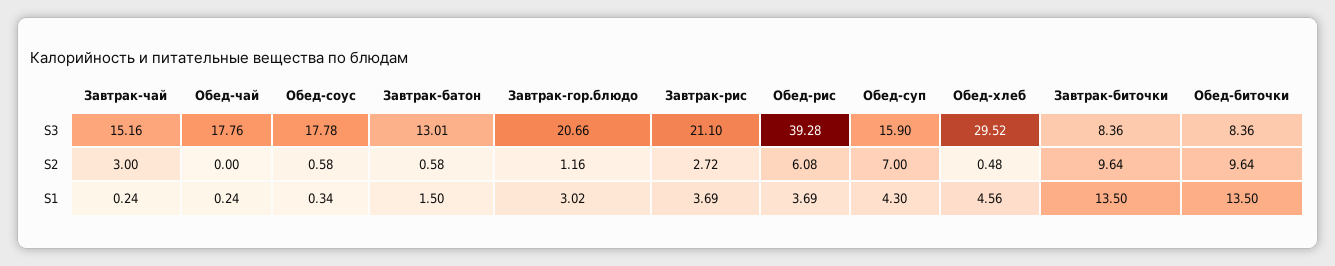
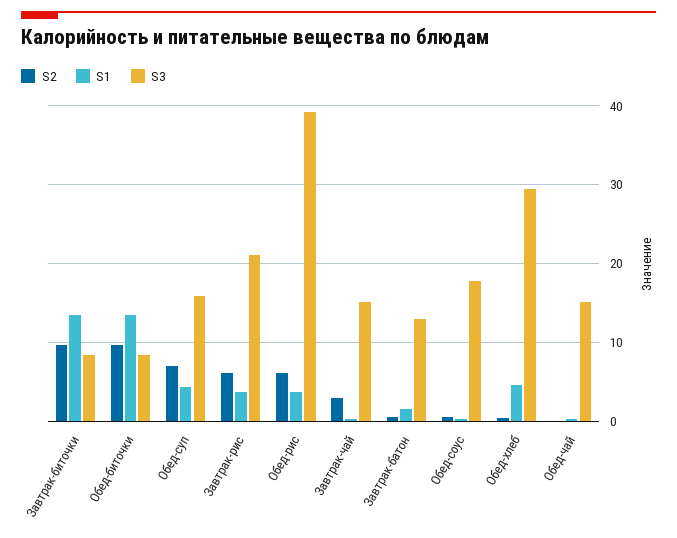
  {
    "S3": {
      "Завтрак-чай": 15.16,
-     "Обед-чай": 17.76,
+     "Обед-чай": 15,
      "Обед-соус": 17.78,
      "Завтрак-батон": 13.01,
-     "Завтрак-гор.блюдо": 20.66,
      "Завтрак-рис": 21.1,
      "Обед-рис": 39.28,
      "Обед-суп": 15.9,
      "Обед-хлеб": 29.52,
      "Завтрак-биточки": 8.36,
      "Обед-биточки": 8.36
    },
    "S2": {
      "Завтрак-чай": 3,
      "Обед-чай": 0,
      "Обед-соус": 0.58,
      "Завтрак-батон": 0.58,
-     "Завтрак-гор.блюдо": 1.16,
-     "Завтрак-рис": 2.72,
+     "Завтрак-рис": 6,
      "Обед-рис": 6.08,
      "Обед-суп": 7,
      "Обед-хлеб": 0.48,
      "Завтрак-биточки": 9.64,
      "Обед-биточки": 9.64
    },
    "S1": {
      "Завтрак-чай": 0.24,
      "Обед-чай": 0.24,
      "Обед-соус": 0.34,
      "Завтрак-батон": 1.5,
-     "Завтрак-гор.блюдо": 3.02,
      "Завтрак-рис": 3.69,
      "Обед-рис": 3.69,
      "Обед-суп": 4.3,
      "Обед-хлеб": 4.56,
      "Завтрак-биточки": 13.5,
      "Обед-биточки": 13.5
    }
  }

